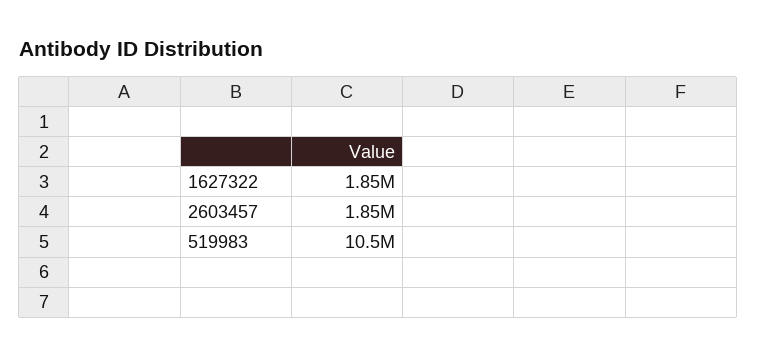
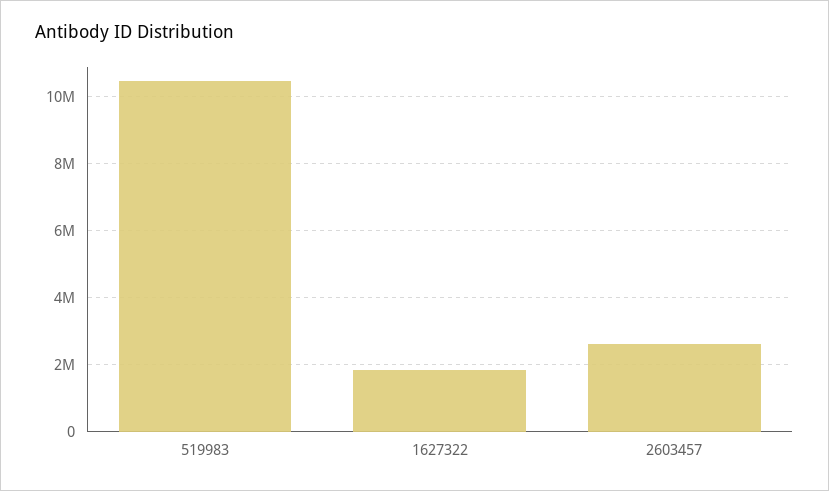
  {
    "1627322": 1850000,
-   "2603457": 1850000,
+   "2603457": 2600000,
    "519983": 10500000
  }

